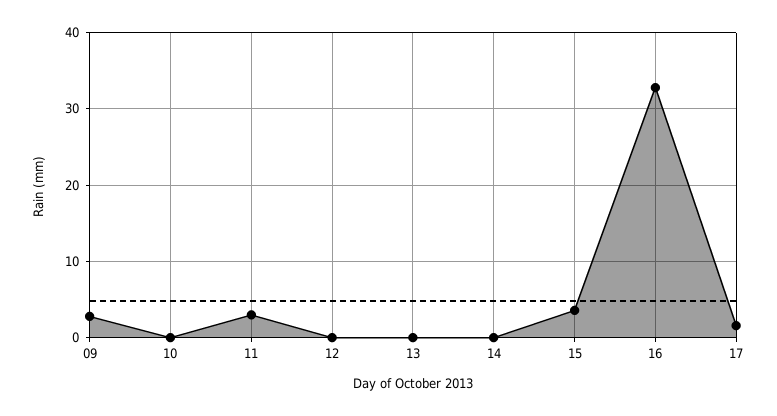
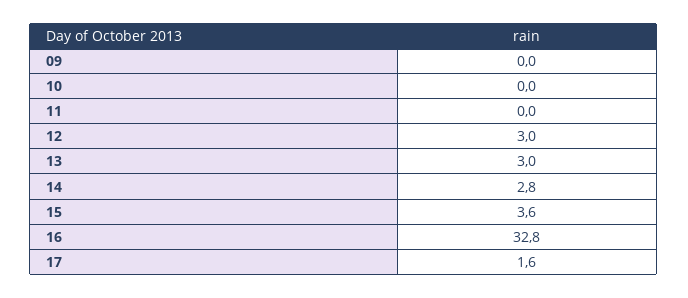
  {
-   "09": 3,
+   "09": 0,
    "10": 0,
-   "11": 3,
+   "11": 0,
-   "12": 0,
+   "12": 3,
-   "13": 0,
+   "13": 3,
-   "14": 0,
+   "14": 2.8,
    "15": 3.6,
    "16": 32.8,
    "17": 1.6
  }

